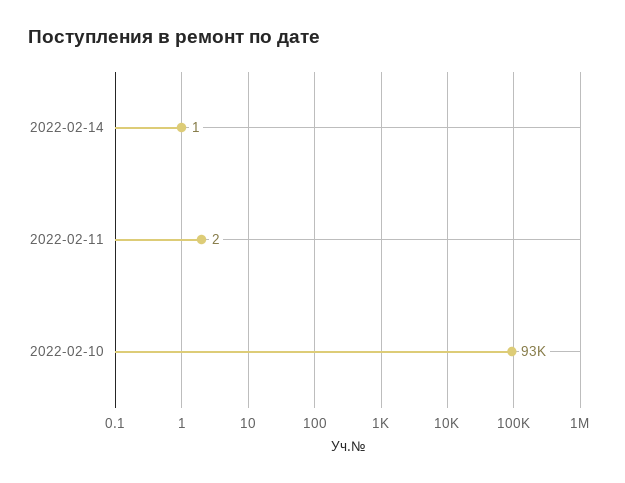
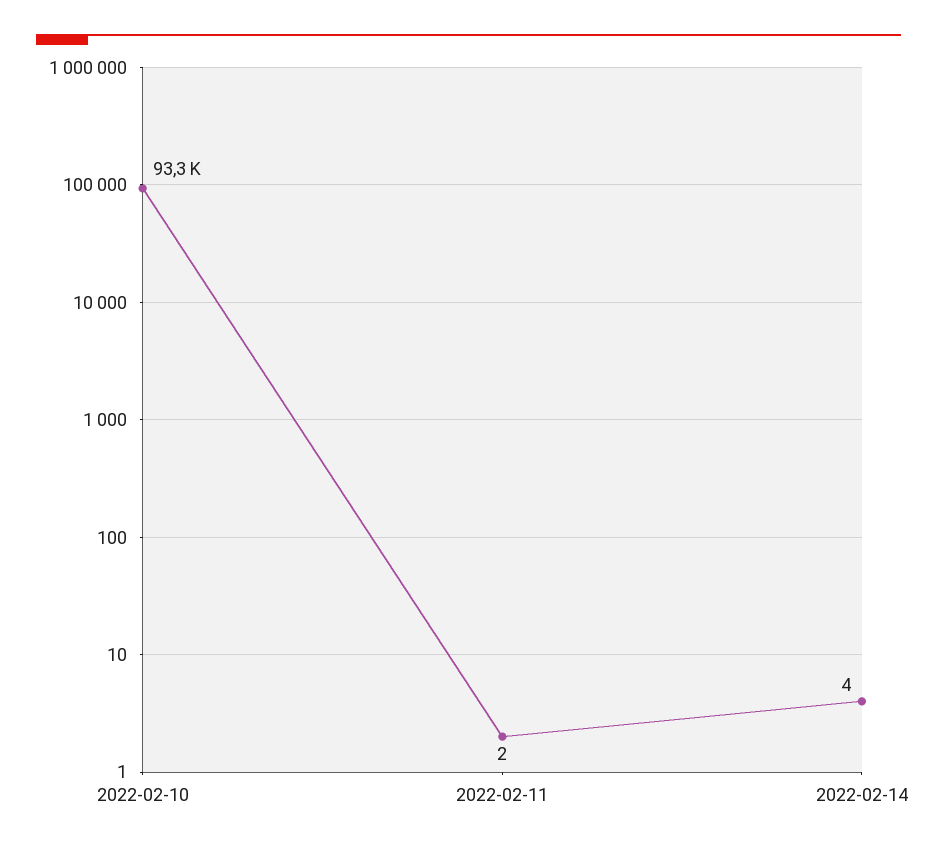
  {
-   "2022-02-14": 1,
+   "2022-02-14": 4,
    "2022-02-11": 2,
    "2022-02-10": 93300
  }

